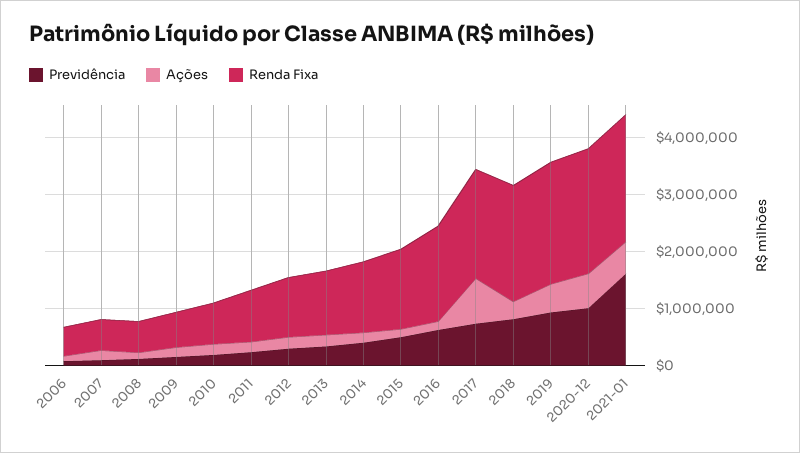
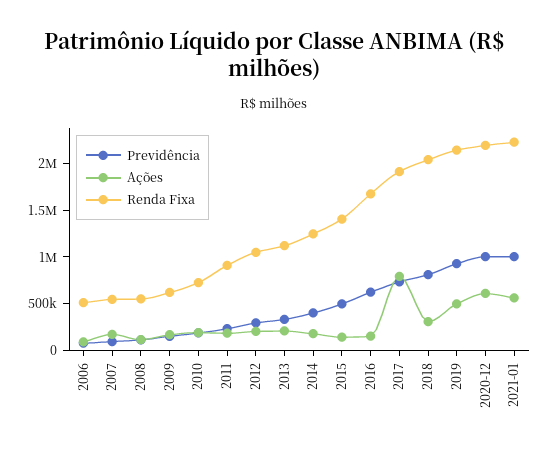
  {
    "Previdência": {
      "2006": 100000,
      "2007": 100000,
      "2008": 100000,
      "2009": 100000,
      "2010": 200000,
      "2011": 200000,
      "2012": 300000,
      "2013": 300000,
      "2014": 400000,
      "2015": 500000,
      "2016": 600000,
      "2017": 700000,
      "2018": 800000,
      "2019": 900000,
      "2020-12": 1000000,
-     "2021-01": 1600000
+     "2021-01": 1000000
    },
    "Ações": {
      "2006": 100000,
      "2007": 200000,
      "2008": 100000,
      "2009": 200000,
      "2010": 200000,
      "2011": 200000,
      "2012": 200000,
      "2013": 200000,
      "2014": 200000,
      "2015": 100000,
      "2016": 100000,
      "2017": 800000,
      "2018": 300000,
      "2019": 500000,
      "2020-12": 600000,
      "2021-01": 600000
    },
    "Renda Fixa": {
      "2006": 500000,
      "2007": 500000,
      "2008": 500000,
      "2009": 600000,
      "2010": 700000,
      "2011": 900000,
      "2012": 1100000,
      "2013": 1100000,
      "2014": 1200000,
      "2015": 1400000,
      "2016": 1700000,
      "2017": 1900000,
      "2018": 2000000,
      "2019": 2100000,
      "2020-12": 2200000,
      "2021-01": 2200000
    }
  }

